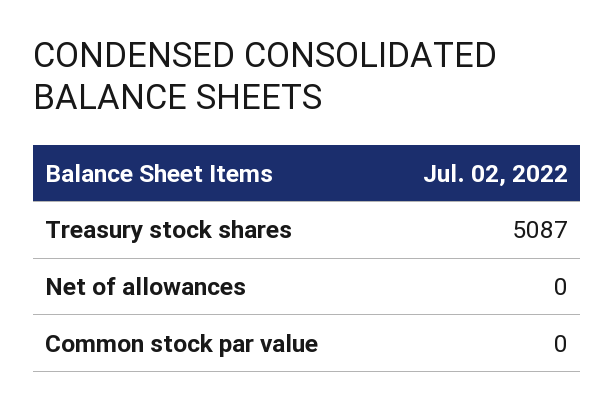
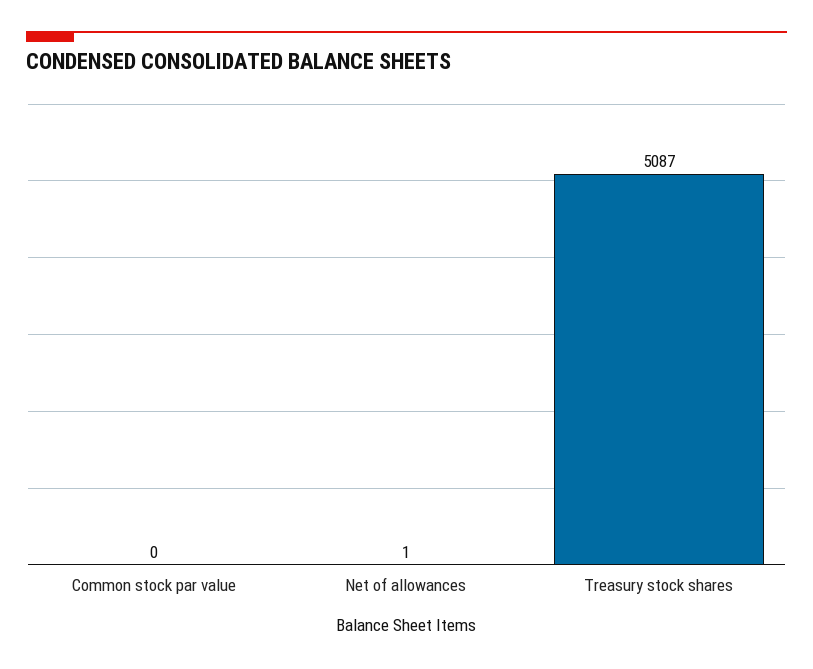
  {
    "Treasury stock shares": 5087,
-   "Net of allowances": 0,
+   "Net of allowances": 1,
    "Common stock par value": 0
  }

